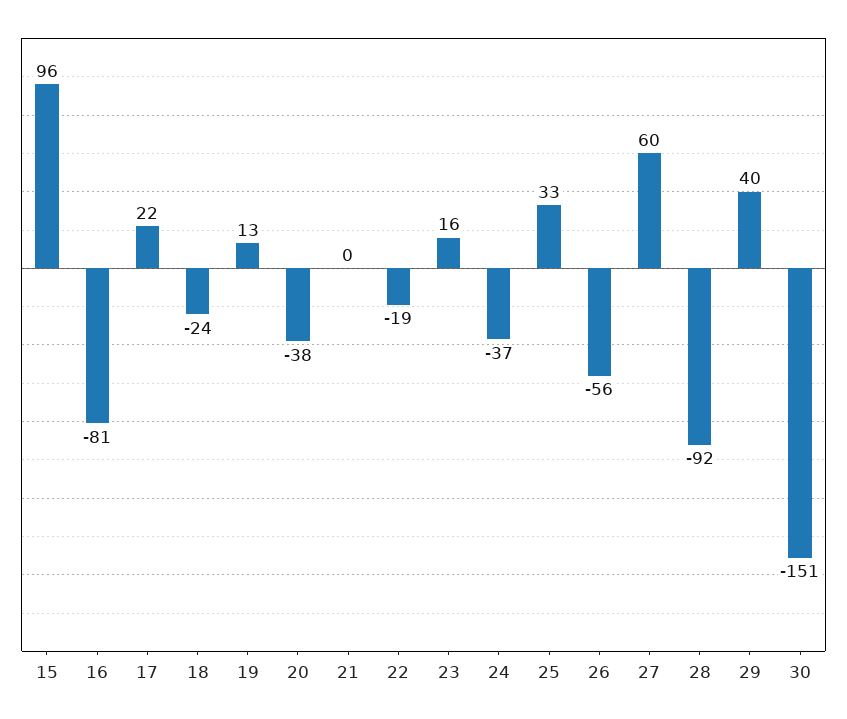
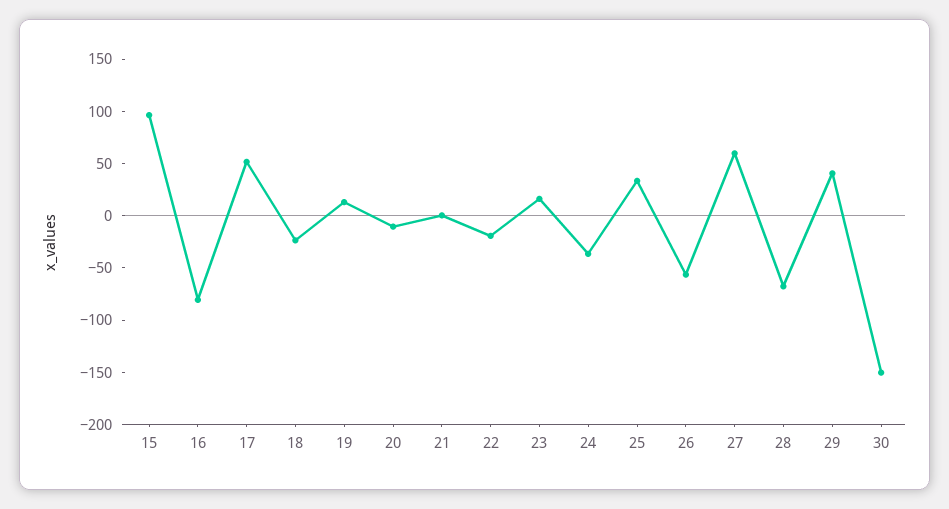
  {
    "15": 96,
    "16": -81,
-   "17": 22,
+   "17": 50,
    "18": -24,
    "19": 13,
-   "20": -38,
+   "20": -10,
    "21": 0,
    "22": -19,
    "23": 16,
    "24": -37,
    "25": 33,
    "26": -56,
    "27": 60,
-   "28": -92,
+   "28": -70,
    "29": 40,
    "30": -151
  }

